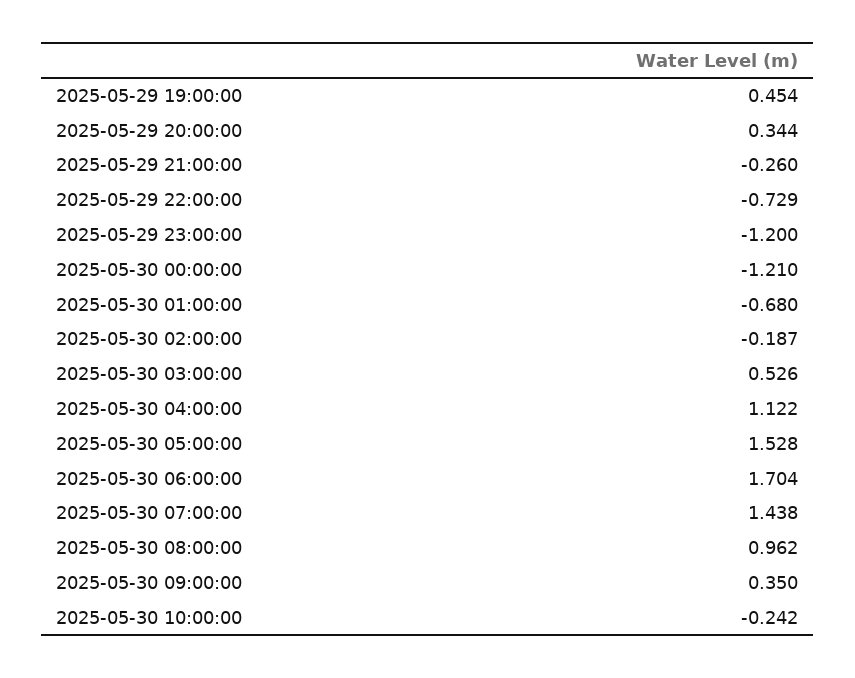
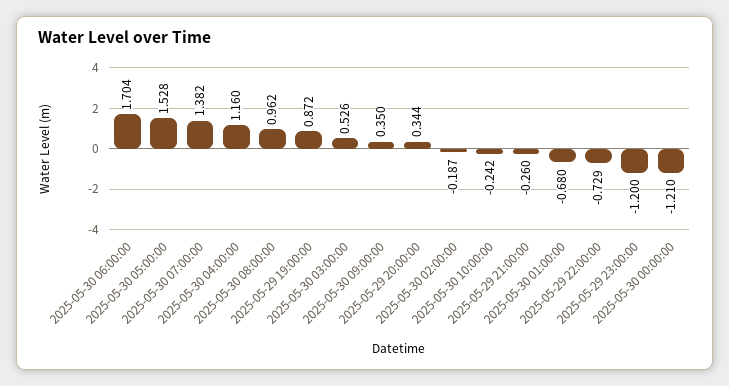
  {
-   "2025-05-29 19:00:00": 0.454,
+   "2025-05-29 19:00:00": 0.872,
    "2025-05-29 20:00:00": 0.344,
    "2025-05-29 21:00:00": -0.26,
    "2025-05-29 22:00:00": -0.729,
    "2025-05-29 23:00:00": -1.2,
    "2025-05-30 00:00:00": -1.21,
    "2025-05-30 01:00:00": -0.68,
    "2025-05-30 02:00:00": -0.187,
    "2025-05-30 03:00:00": 0.526,
-   "2025-05-30 04:00:00": 1.122,
+   "2025-05-30 04:00:00": 1.16,
    "2025-05-30 05:00:00": 1.528,
    "2025-05-30 06:00:00": 1.704,
-   "2025-05-30 07:00:00": 1.438,
+   "2025-05-30 07:00:00": 1.382,
    "2025-05-30 08:00:00": 0.962,
    "2025-05-30 09:00:00": 0.35,
    "2025-05-30 10:00:00": -0.242
  }

